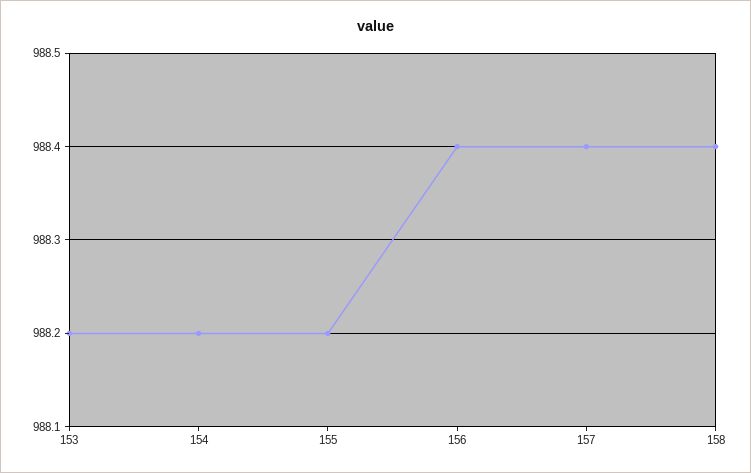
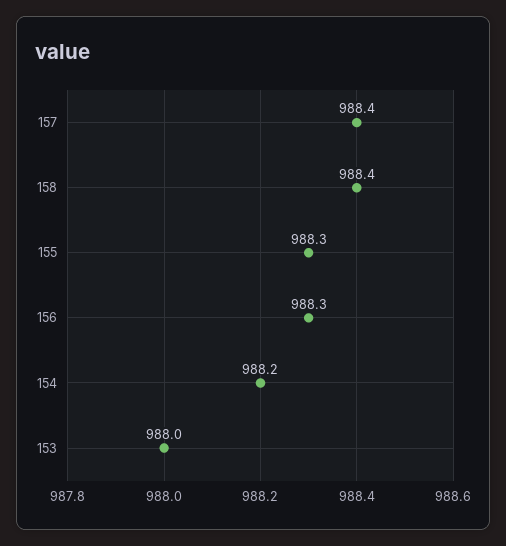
  {
-   "153": 988.2,
+   "153": 988,
    "154": 988.2,
-   "155": 988.2,
+   "155": 988.3,
-   "156": 988.4,
+   "156": 988.3,
    "157": 988.4,
    "158": 988.4
  }

